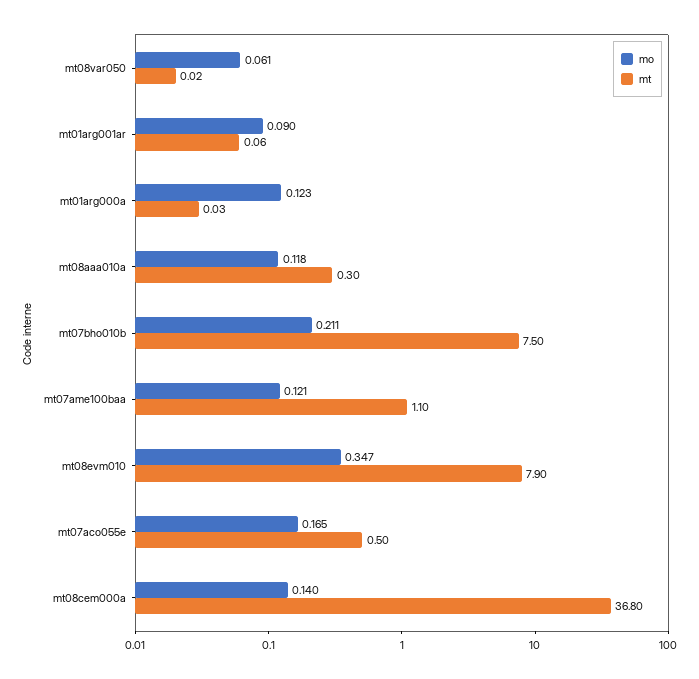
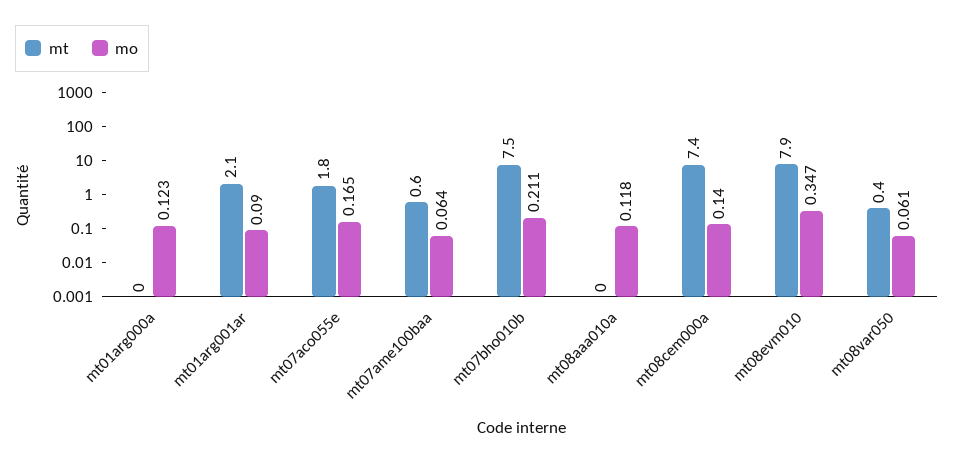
  {
    "mo": {
      "mt08var050": 0.061,
      "mt01arg001ar": 0.09,
      "mt01arg000a": 0.123,
      "mt08aaa010a": 0.118,
      "mt07bho010b": 0.211,
-     "mt07ame100baa": 0.121,
+     "mt07ame100baa": 0.064,
      "mt08evm010": 0.347,
      "mt07aco055e": 0.165,
      "mt08cem000a": 0.14
    },
    "mt": {
-     "mt08var050": 0.02,
+     "mt08var050": 0.4,
-     "mt01arg001ar": 0.06,
+     "mt01arg001ar": 2.1,
      "mt01arg000a": 0.03,
-     "mt08aaa010a": 0.3,
+     "mt08aaa010a": 0,
      "mt07bho010b": 7.5,
-     "mt07ame100baa": 1.1,
+     "mt07ame100baa": 0.6,
      "mt08evm010": 7.9,
-     "mt07aco055e": 0.5,
+     "mt07aco055e": 1.8,
-     "mt08cem000a": 36.8
+     "mt08cem000a": 7.4
    }
  }

